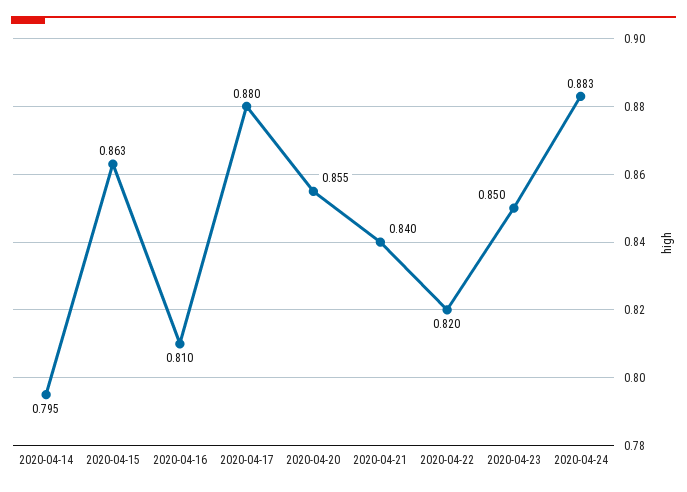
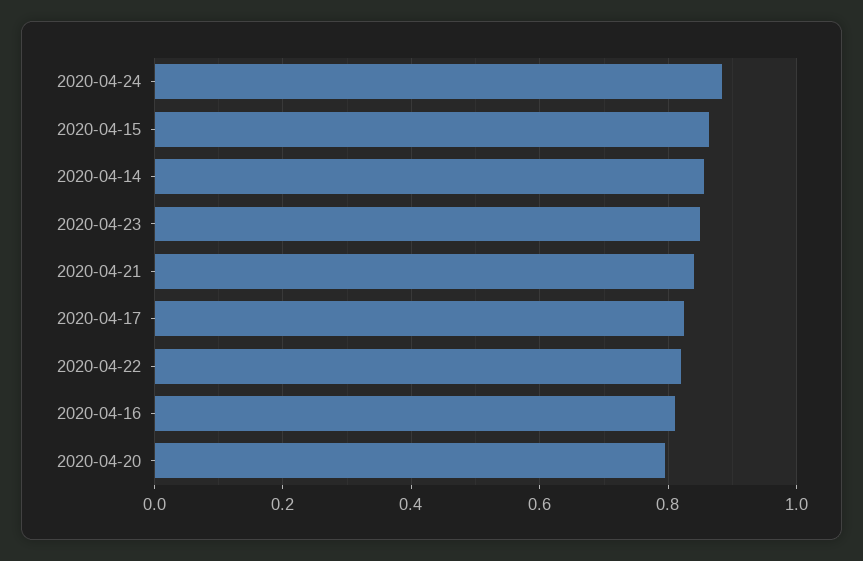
  {
-   "2020-04-14": 0.795,
+   "2020-04-14": 0.86,
    "2020-04-15": 0.863,
    "2020-04-16": 0.81,
-   "2020-04-17": 0.88,
+   "2020-04-17": 0.82,
-   "2020-04-20": 0.855,
+   "2020-04-20": 0.8,
    "2020-04-21": 0.84,
    "2020-04-22": 0.82,
    "2020-04-23": 0.85,
    "2020-04-24": 0.883
  }

